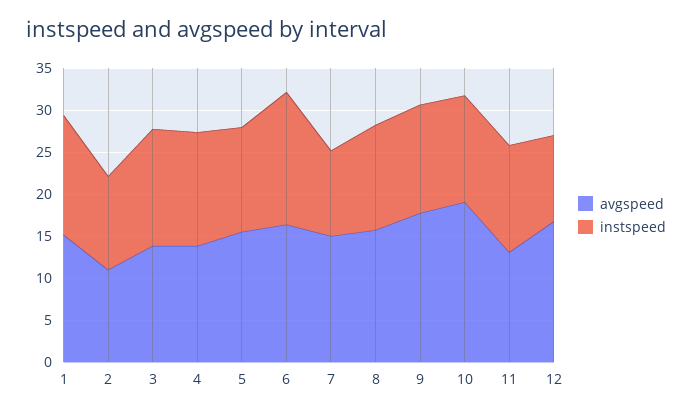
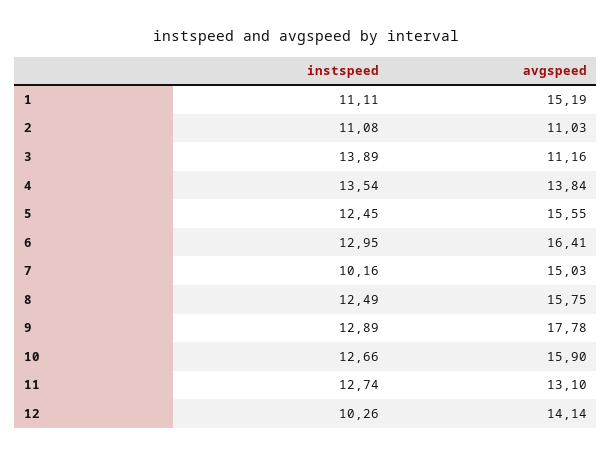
  {
    "avgspeed": {
      "1": 15.19,
      "2": 11.03,
-     "3": 14,
+     "3": 11.16,
      "4": 13.84,
      "5": 15.55,
      "6": 16.41,
      "7": 15.03,
      "8": 15.75,
      "9": 17.78,
-     "10": 19,
+     "10": 15.9,
      "11": 13.1,
-     "12": 17
+     "12": 14.14
    },
    "instspeed": {
-     "1": 14,
+     "1": 11.11,
      "2": 11.08,
      "3": 13.89,
      "4": 13.54,
      "5": 12.45,
-     "6": 16,
+     "6": 12.95,
      "7": 10.16,
      "8": 12.49,
      "9": 12.89,
      "10": 12.66,
      "11": 12.74,
      "12": 10.26
    }
  }

